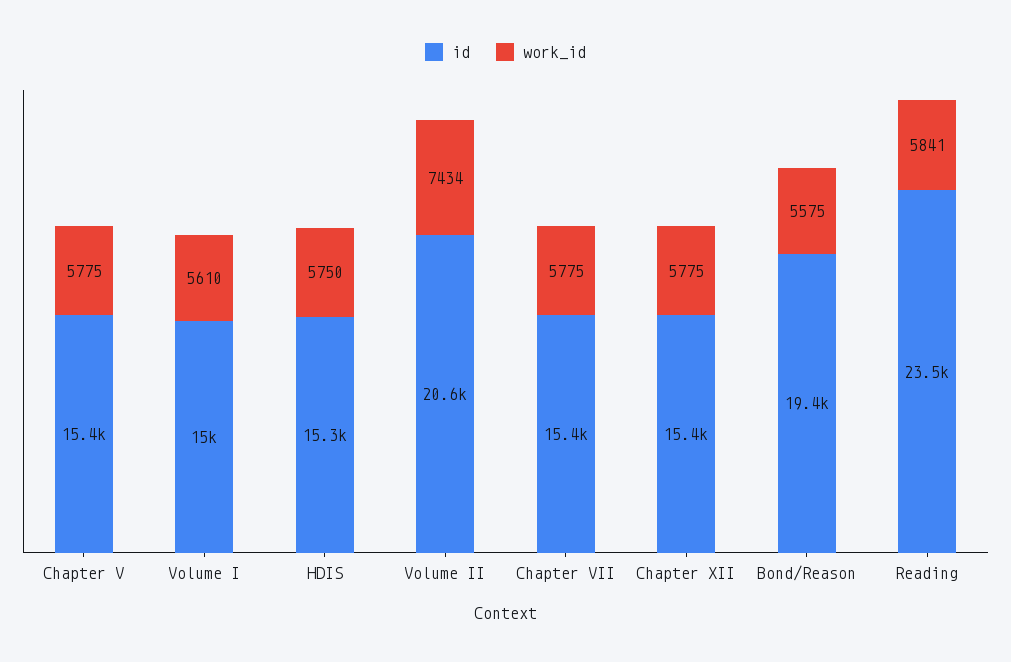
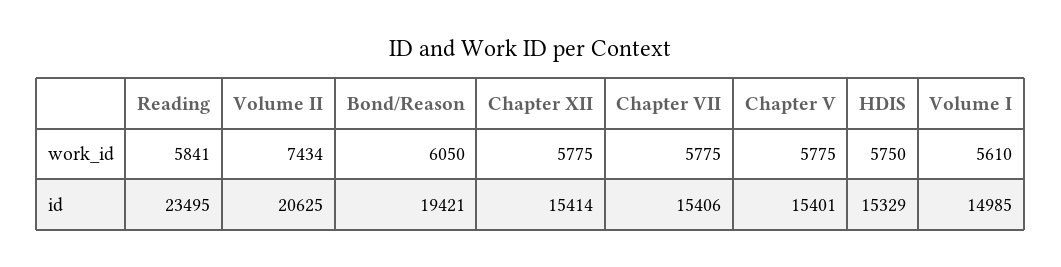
  {
    "id": {
      "Chapter V": 15401,
      "Volume I": 14985,
      "HDIS": 15329,
      "Volume II": 20625,
      "Chapter VII": 15406,
      "Chapter XII": 15414,
      "Bond/Reason": 19421,
      "Reading": 23495
    },
    "work_id": {
      "Chapter V": 5775,
      "Volume I": 5610,
      "HDIS": 5750,
      "Volume II": 7434,
      "Chapter VII": 5775,
      "Chapter XII": 5775,
-     "Bond/Reason": 5575,
+     "Bond/Reason": 6050,
      "Reading": 5841
    }
  }

